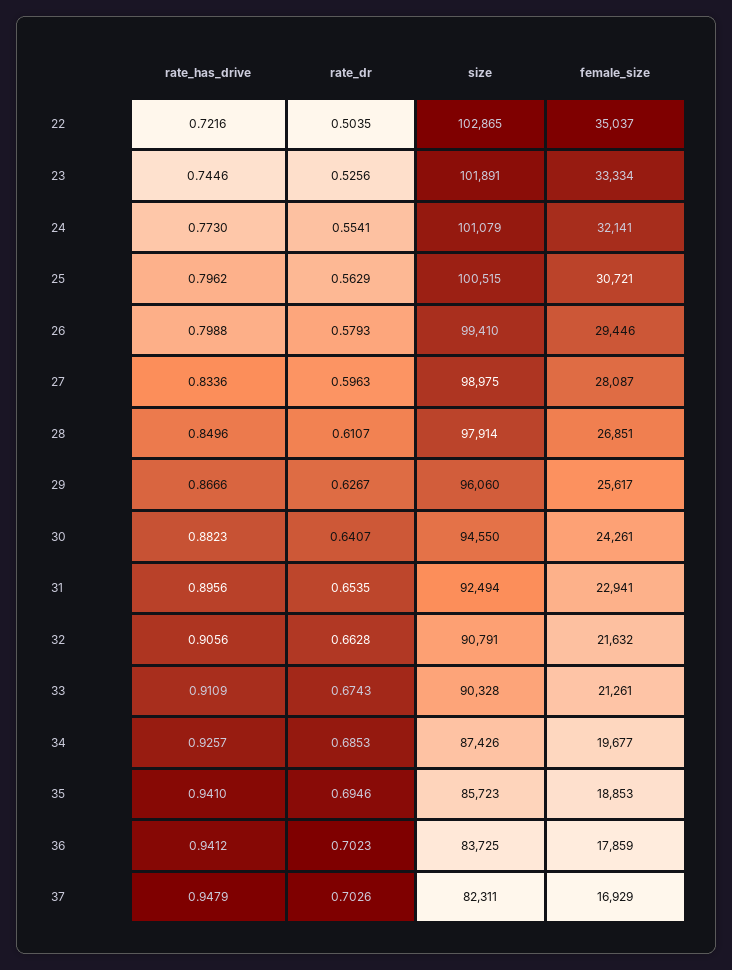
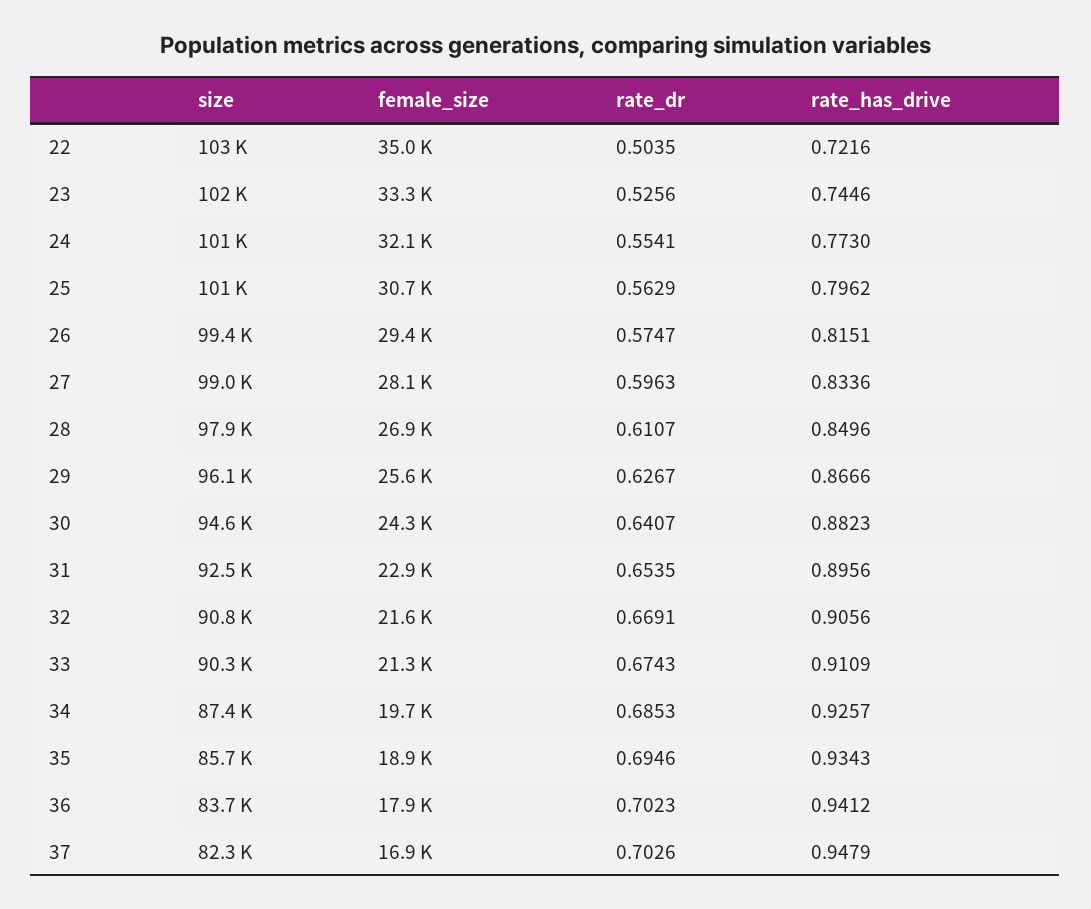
  {
    "rate_has_drive": {
      "22": 0.7216,
      "23": 0.7446,
      "24": 0.773,
      "25": 0.7962,
-     "26": 0.7988,
+     "26": 0.8151,
      "27": 0.8336,
      "28": 0.8496,
      "29": 0.8666,
      "30": 0.8823,
      "31": 0.8956,
      "32": 0.9056,
      "33": 0.9109,
      "34": 0.9257,
-     "35": 0.941,
+     "35": 0.9343,
      "36": 0.9412,
      "37": 0.9479
    },
    "rate_dr": {
      "22": 0.5035,
      "23": 0.5256,
      "24": 0.5541,
      "25": 0.5629,
-     "26": 0.5793,
+     "26": 0.5747,
      "27": 0.5963,
      "28": 0.6107,
      "29": 0.6267,
      "30": 0.6407,
      "31": 0.6535,
-     "32": 0.6628,
+     "32": 0.6691,
      "33": 0.6743,
      "34": 0.6853,
      "35": 0.6946,
      "36": 0.7023,
      "37": 0.7026
    },
    "size": {
      "22": 102865,
      "23": 101891,
      "24": 101079,
      "25": 100515,
      "26": 99410,
      "27": 98975,
      "28": 97914,
      "29": 96060,
      "30": 94550,
      "31": 92494,
      "32": 90791,
      "33": 90328,
      "34": 87426,
      "35": 85723,
      "36": 83725,
      "37": 82311
    },
    "female_size": {
      "22": 35037,
      "23": 33334,
      "24": 32141,
      "25": 30721,
      "26": 29446,
      "27": 28087,
      "28": 26851,
      "29": 25617,
      "30": 24261,
      "31": 22941,
      "32": 21632,
      "33": 21261,
      "34": 19677,
      "35": 18853,
      "36": 17859,
      "37": 16929
    }
  }

